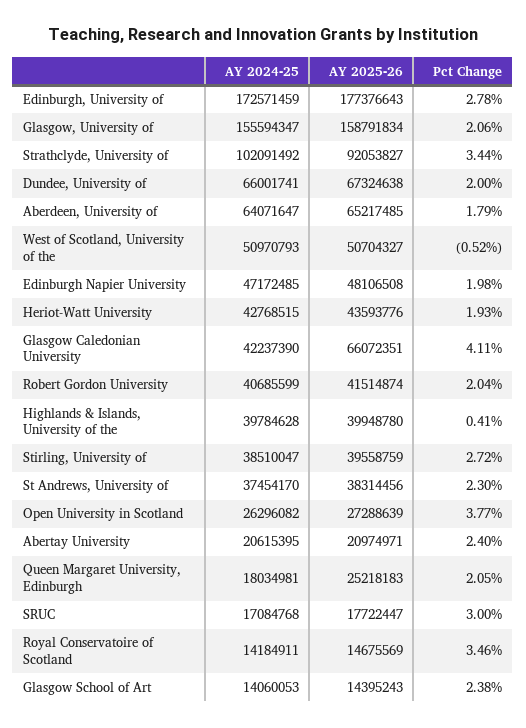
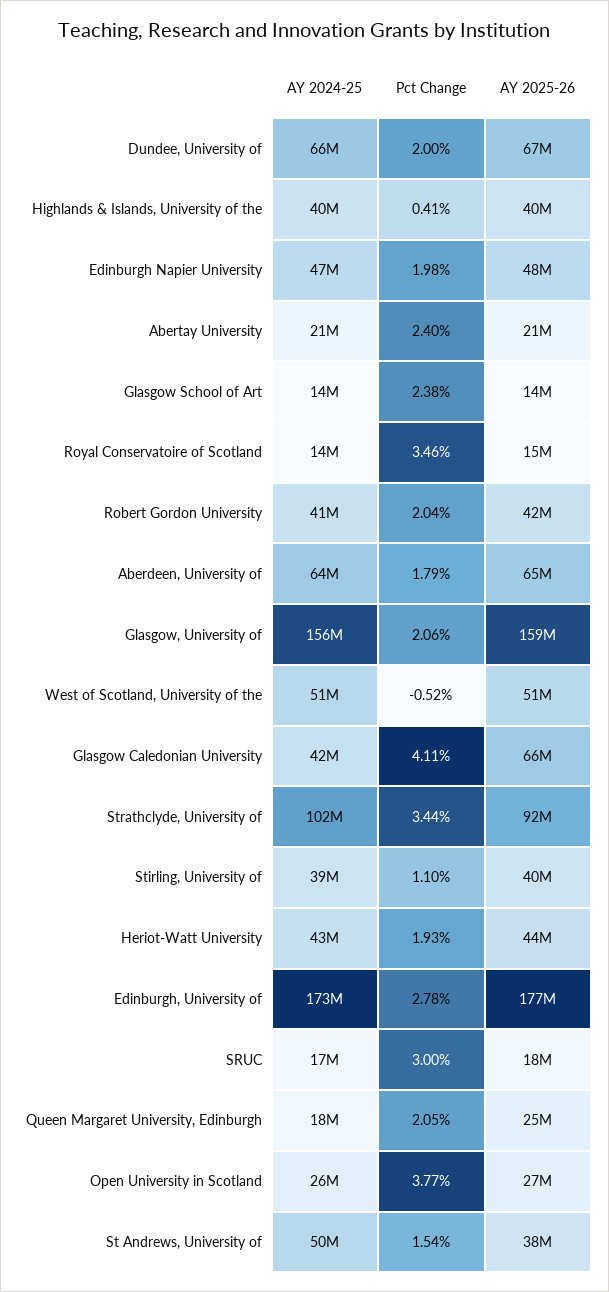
  {
    "AY 2024-25": {
      "Edinburgh, University of": 172571459,
      "Glasgow, University of": 155594347,
      "Strathclyde, University of": 102091492,
      "Dundee, University of": 66001741,
      "Aberdeen, University of": 64071647,
      "West of Scotland, University of the": 50970793,
      "Edinburgh Napier University": 47172485,
      "Heriot-Watt University": 42768515,
      "Glasgow Caledonian University": 42237390,
      "Robert Gordon University": 40685599,
      "Highlands & Islands, University of the": 39784628,
      "Stirling, University of": 38510047,
-     "St Andrews, University of": 37454170,
+     "St Andrews, University of": 50000000,
      "Open University in Scotland": 26296082,
      "Abertay University": 20615395,
      "Queen Margaret University, Edinburgh": 18034981,
      "SRUC": 17084768,
      "Royal Conservatoire of Scotland": 14184911,
      "Glasgow School of Art": 14060053
    },
    "AY 2025-26": {
      "Edinburgh, University of": 177376643,
      "Glasgow, University of": 158791834,
      "Strathclyde, University of": 92053827,
      "Dundee, University of": 67324638,
      "Aberdeen, University of": 65217485,
      "West of Scotland, University of the": 50704327,
      "Edinburgh Napier University": 48106508,
      "Heriot-Watt University": 43593776,
      "Glasgow Caledonian University": 66072351,
      "Robert Gordon University": 41514874,
      "Highlands & Islands, University of the": 39948780,
      "Stirling, University of": 39558759,
      "St Andrews, University of": 38314456,
      "Open University in Scotland": 27288639,
      "Abertay University": 20974971,
      "Queen Margaret University, Edinburgh": 25218183,
      "SRUC": 17722447,
      "Royal Conservatoire of Scotland": 14675569,
      "Glasgow School of Art": 14395243
    },
    "Pct Change": {
      "Edinburgh, University of": 2.78,
      "Glasgow, University of": 2.06,
      "Strathclyde, University of": 3.44,
      "Dundee, University of": 2,
      "Aberdeen, University of": 1.79,
      "West of Scotland, University of the": -0.52,
      "Edinburgh Napier University": 1.98,
      "Heriot-Watt University": 1.93,
      "Glasgow Caledonian University": 4.11,
      "Robert Gordon University": 2.04,
      "Highlands & Islands, University of the": 0.41,
-     "Stirling, University of": 2.72,
+     "Stirling, University of": 1.1,
-     "St Andrews, University of": 2.3,
+     "St Andrews, University of": 1.54,
      "Open University in Scotland": 3.77,
      "Abertay University": 2.4,
      "Queen Margaret University, Edinburgh": 2.05,
      "SRUC": 3,
      "Royal Conservatoire of Scotland": 3.46,
      "Glasgow School of Art": 2.38
    }
  }

